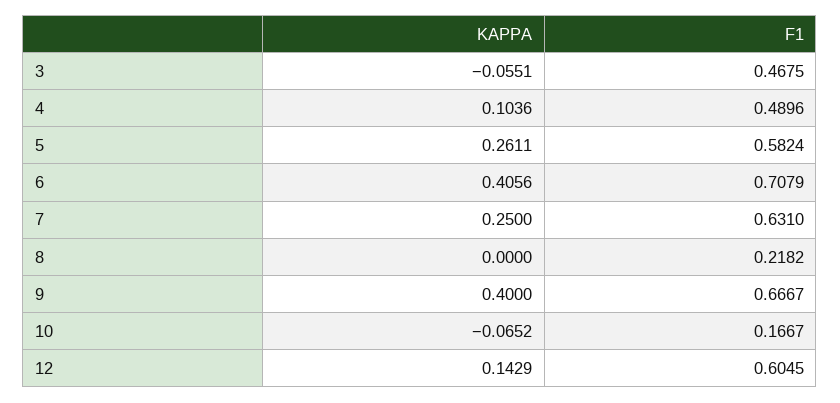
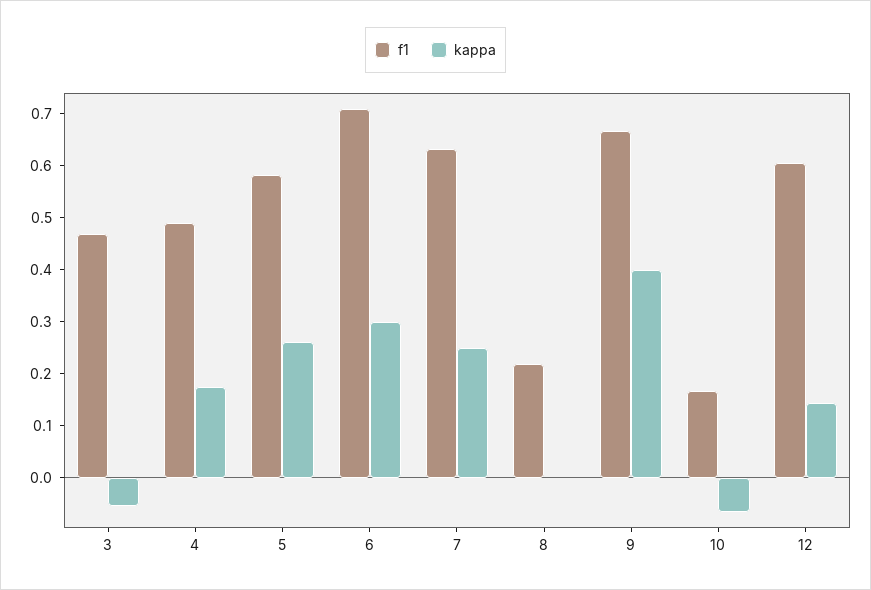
  {
    "KAPPA": {
      "3": -0.0551,
-     "4": 0.1036,
+     "4": 0.18,
      "5": 0.2611,
-     "6": 0.4056,
+     "6": 0.3,
      "7": 0.25,
      "8": 0,
      "9": 0.4,
      "10": -0.0652,
      "12": 0.1429
    },
    "F1": {
      "3": 0.4675,
      "4": 0.4896,
      "5": 0.5824,
      "6": 0.7079,
      "7": 0.631,
      "8": 0.2182,
      "9": 0.6667,
      "10": 0.1667,
      "12": 0.6045
    }
  }

